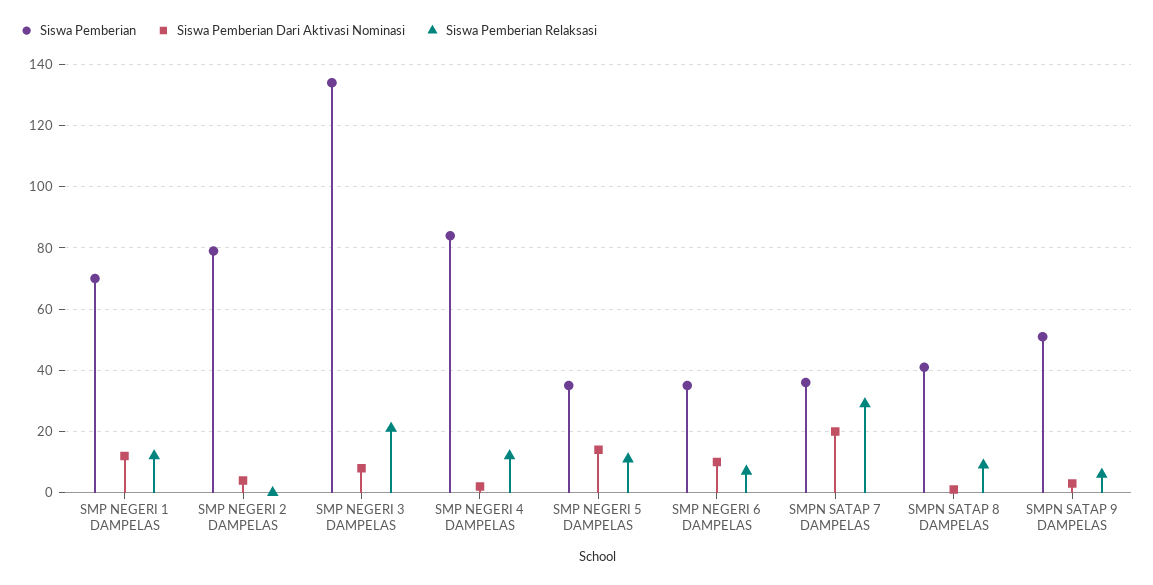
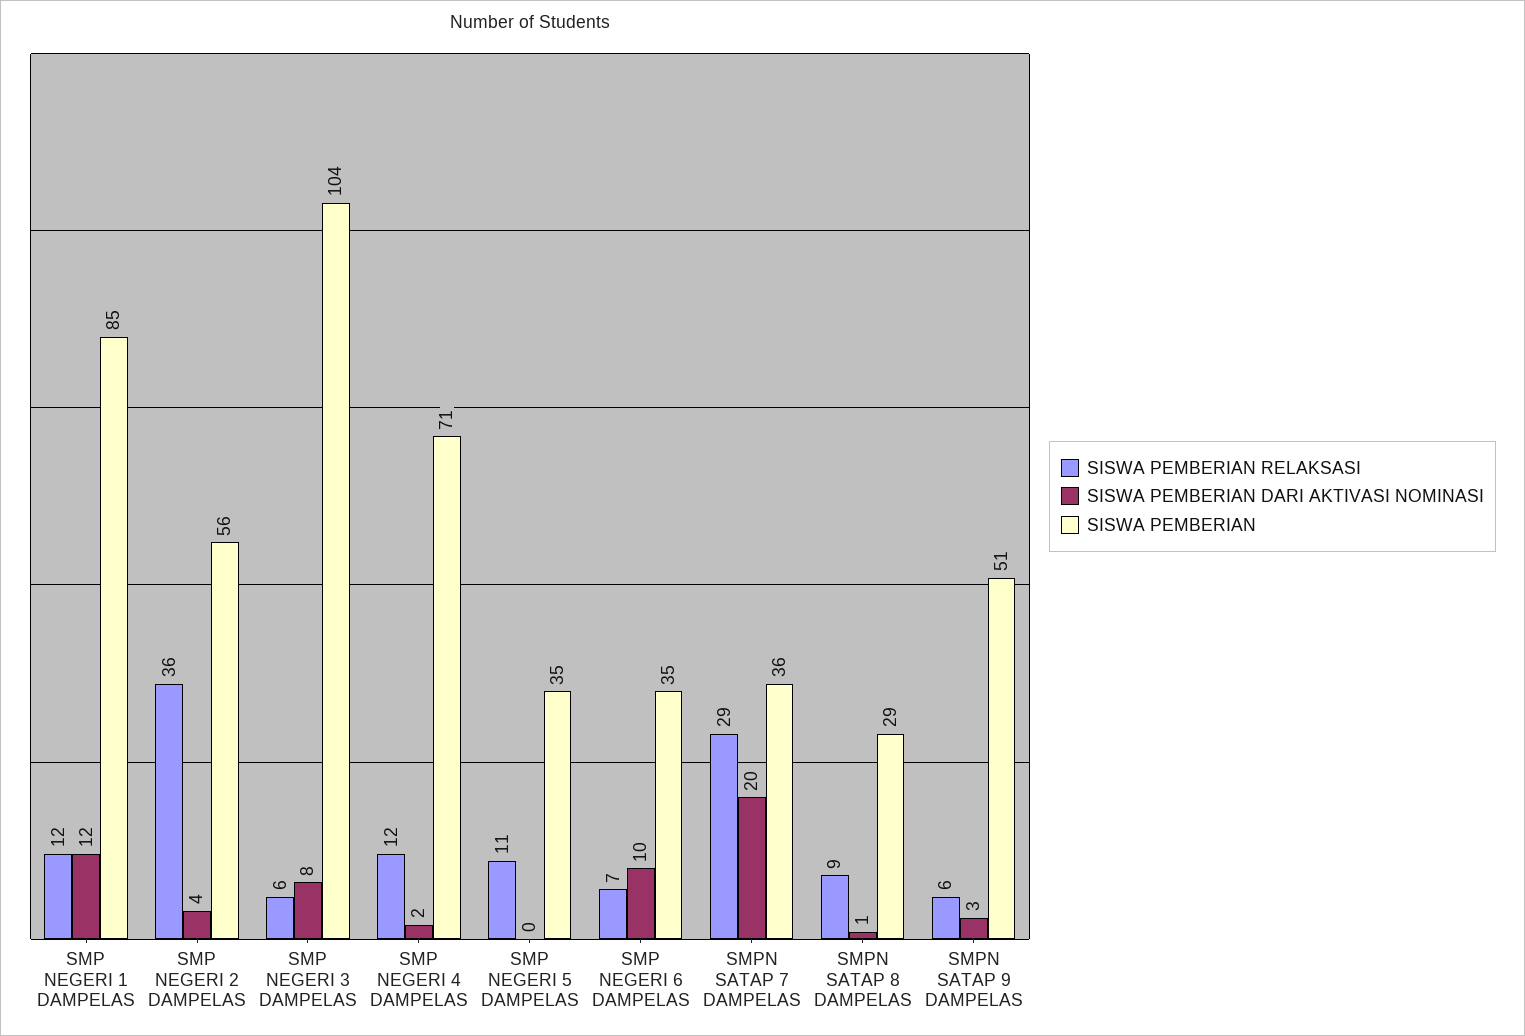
  {
    "Siswa Pemberian": {
-     "SMP NEGERI 1 DAMPELAS": 70,
+     "SMP NEGERI 1 DAMPELAS": 85,
-     "SMP NEGERI 2 DAMPELAS": 80,
+     "SMP NEGERI 2 DAMPELAS": 56,
-     "SMP NEGERI 3 DAMPELAS": 135,
+     "SMP NEGERI 3 DAMPELAS": 104,
-     "SMP NEGERI 4 DAMPELAS": 85,
+     "SMP NEGERI 4 DAMPELAS": 71,
      "SMP NEGERI 5 DAMPELAS": 35,
      "SMP NEGERI 6 DAMPELAS": 35,
      "SMPN SATAP 7 DAMPELAS": 36,
-     "SMPN SATAP 8 DAMPELAS": 40,
+     "SMPN SATAP 8 DAMPELAS": 29,
      "SMPN SATAP 9 DAMPELAS": 51
    },
    "Siswa Pemberian Dari Aktivasi Nominasi": {
      "SMP NEGERI 1 DAMPELAS": 12,
      "SMP NEGERI 2 DAMPELAS": 4,
      "SMP NEGERI 3 DAMPELAS": 8,
      "SMP NEGERI 4 DAMPELAS": 2,
-     "SMP NEGERI 5 DAMPELAS": 15,
+     "SMP NEGERI 5 DAMPELAS": 0,
      "SMP NEGERI 6 DAMPELAS": 10,
      "SMPN SATAP 7 DAMPELAS": 20,
      "SMPN SATAP 8 DAMPELAS": 1,
      "SMPN SATAP 9 DAMPELAS": 3
    },
    "Siswa Pemberian Relaksasi": {
      "SMP NEGERI 1 DAMPELAS": 12,
-     "SMP NEGERI 2 DAMPELAS": 0,
+     "SMP NEGERI 2 DAMPELAS": 36,
-     "SMP NEGERI 3 DAMPELAS": 20,
+     "SMP NEGERI 3 DAMPELAS": 6,
      "SMP NEGERI 4 DAMPELAS": 12,
      "SMP NEGERI 5 DAMPELAS": 11,
      "SMP NEGERI 6 DAMPELAS": 7,
      "SMPN SATAP 7 DAMPELAS": 29,
      "SMPN SATAP 8 DAMPELAS": 9,
      "SMPN SATAP 9 DAMPELAS": 6
    }
  }

